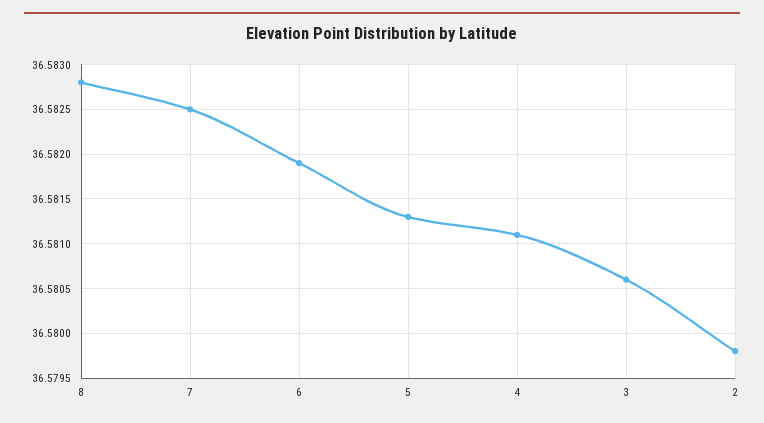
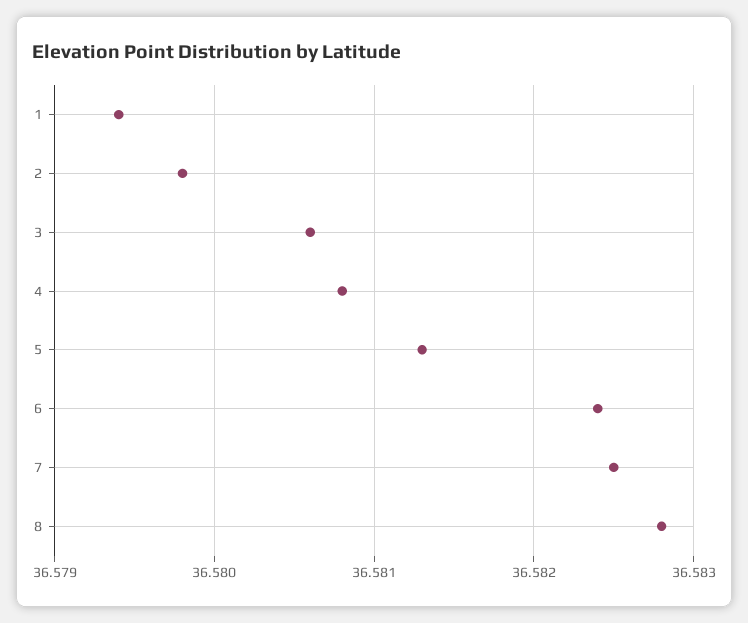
  {
    "8": 36.5828,
    "7": 36.5825,
-   "6": 36.5819,
+   "6": 36.5824,
    "5": 36.5813,
-   "4": 36.5811,
+   "4": 36.5808,
    "3": 36.5806,
-   "2": 36.5798
+   "2": 36.5798,
+   "1": 36.5794
  }

